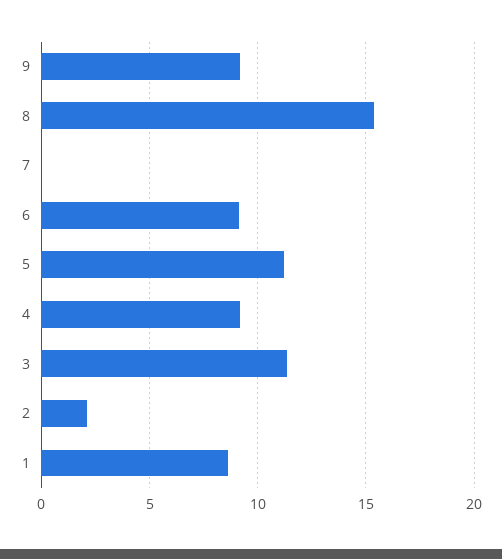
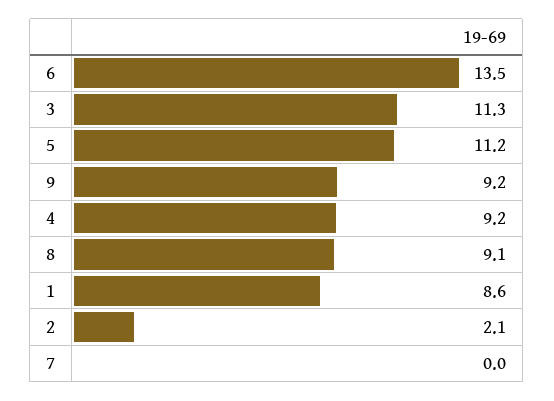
  {
    "9": 9.2,
-   "8": 15.5,
+   "8": 9.1,
    "7": 0,
-   "6": 9,
+   "6": 13.5,
    "5": 11.2,
    "4": 9.2,
    "3": 11.3,
    "2": 2.1,
    "1": 8.6
  }

